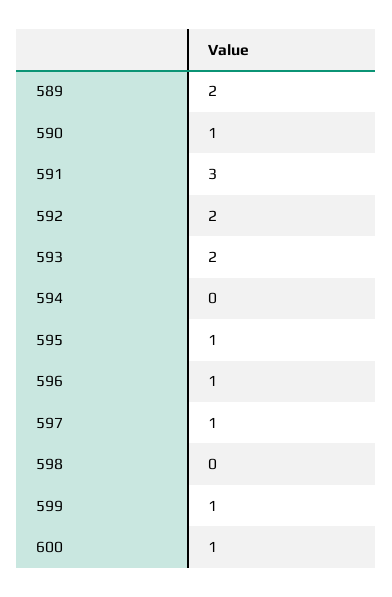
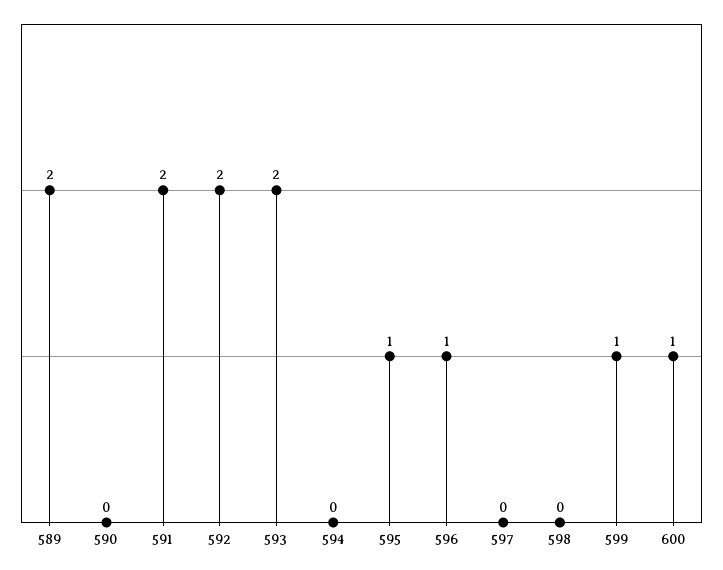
  {
    "589": 2,
-   "590": 1,
+   "590": 0,
-   "591": 3,
+   "591": 2,
    "592": 2,
    "593": 2,
    "594": 0,
    "595": 1,
    "596": 1,
-   "597": 1,
+   "597": 0,
    "598": 0,
    "599": 1,
    "600": 1
  }

